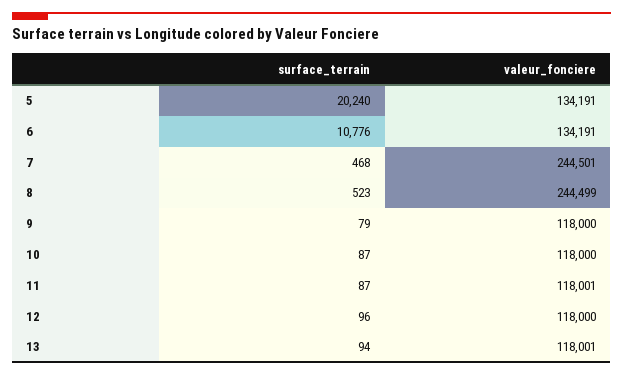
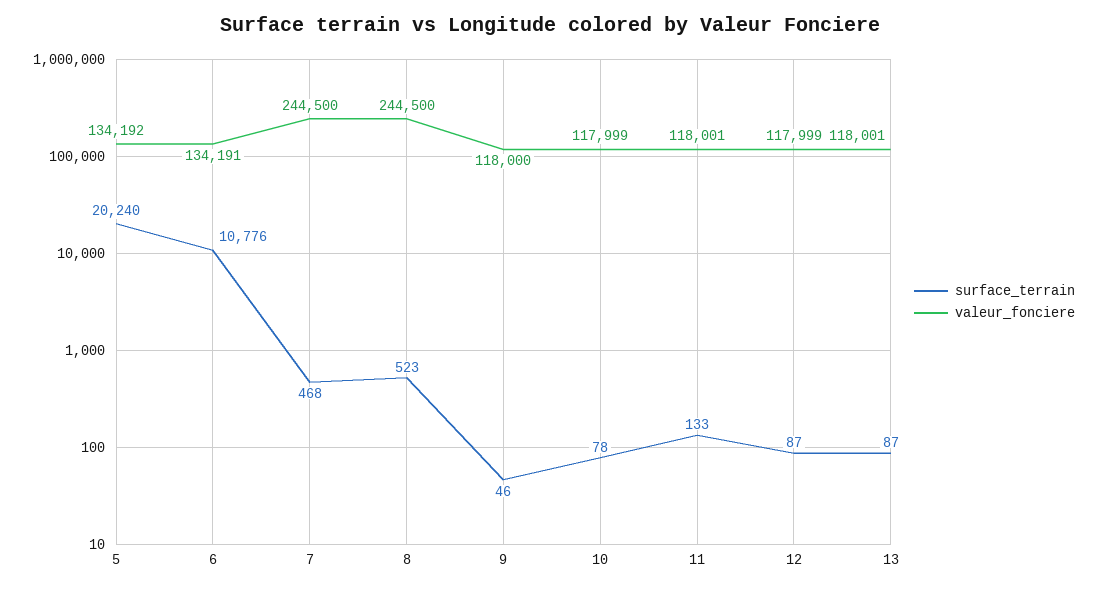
  {
    "surface_terrain": {
      "5": 20240,
      "6": 10776,
      "7": 468,
      "8": 523,
-     "9": 79,
+     "9": 46,
-     "10": 87,
+     "10": 78,
-     "11": 87,
+     "11": 133,
-     "12": 96,
+     "12": 87,
-     "13": 94
+     "13": 87
    },
    "valeur_fonciere": {
-     "5": 134191,
+     "5": 134192,
      "6": 134191,
-     "7": 244501,
+     "7": 244500,
-     "8": 244499,
+     "8": 244500,
      "9": 118000,
-     "10": 118000,
+     "10": 117999,
      "11": 118001,
-     "12": 118000,
+     "12": 117999,
      "13": 118001
    }
  }

